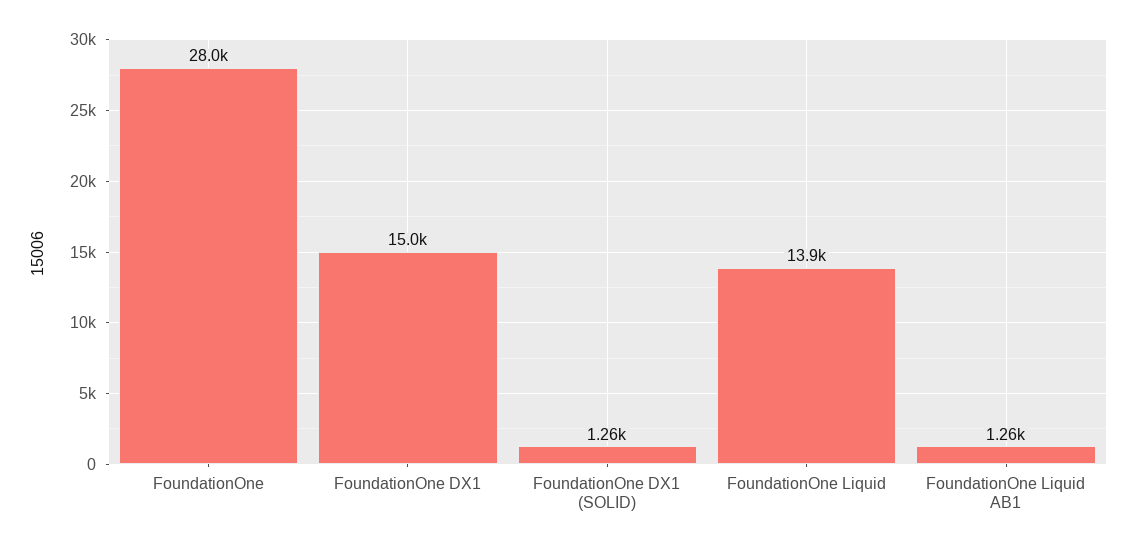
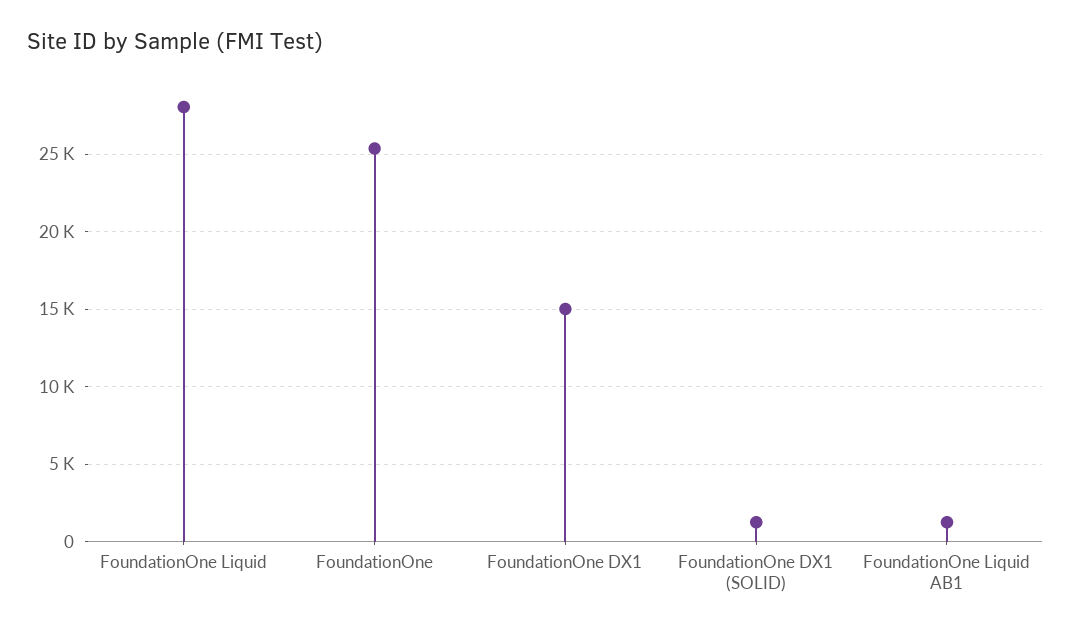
  {
-   "FoundationOne": 28000,
+   "FoundationOne": 25500,
    "FoundationOne DX1": 15000,
    "FoundationOne DX1 (SOLID)": 1260,
-   "FoundationOne Liquid": 13900,
+   "FoundationOne Liquid": 28000,
    "FoundationOne Liquid AB1": 1260
  }

